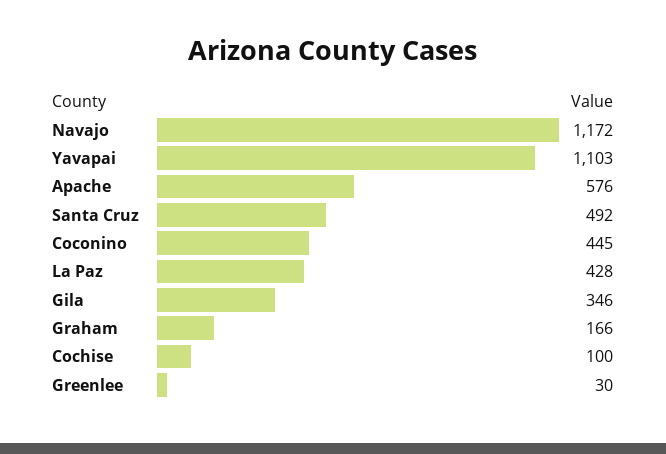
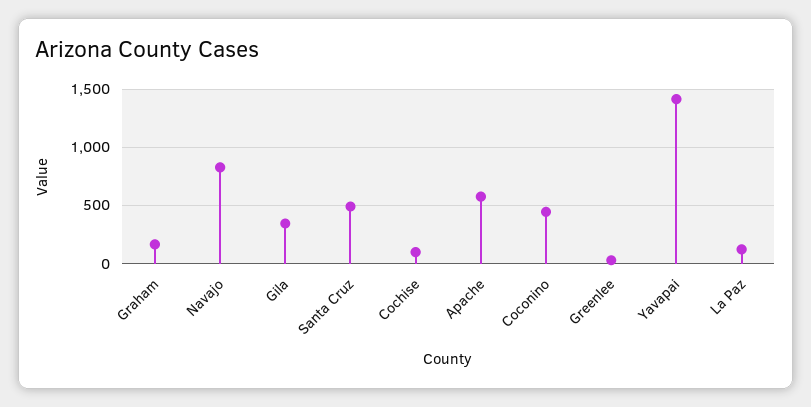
  {
-   "Navajo": 1172,
+   "Navajo": 800,
-   "Yavapai": 1103,
+   "Yavapai": 1400,
    "Apache": 576,
    "Santa Cruz": 492,
    "Coconino": 445,
-   "La Paz": 428,
+   "La Paz": 100,
    "Gila": 346,
    "Graham": 166,
    "Cochise": 100,
    "Greenlee": 30
  }

